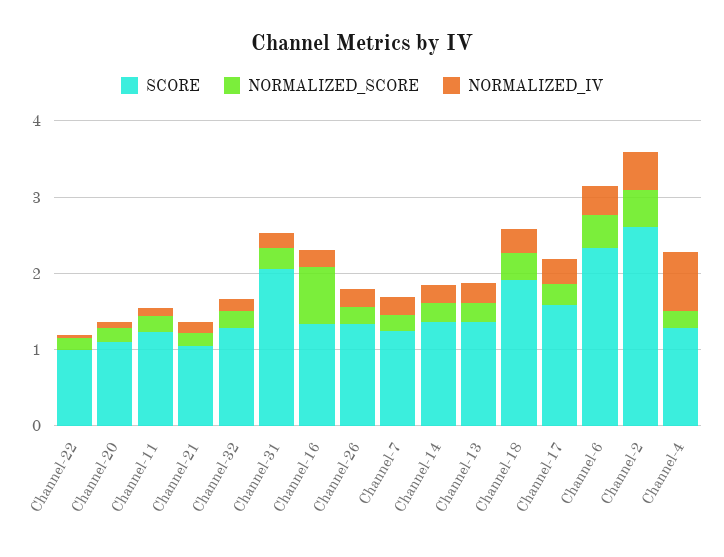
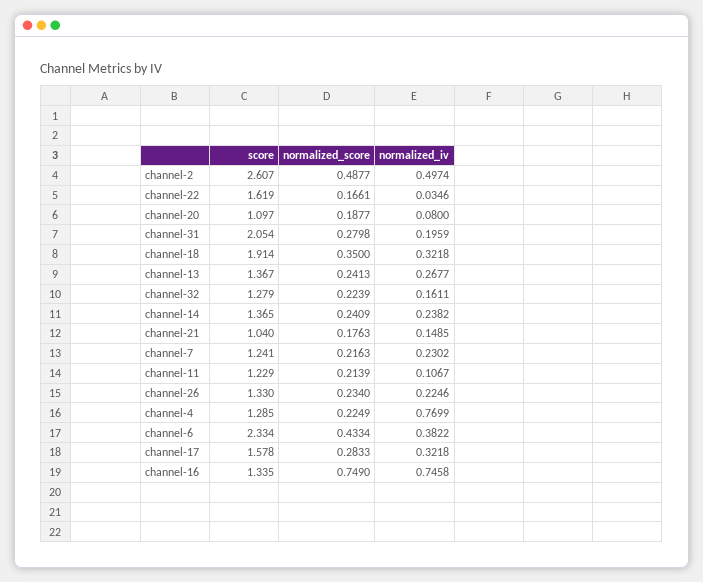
  {
    "SCORE": {
-     "Channel-22": 1,
+     "Channel-22": 1.619,
      "Channel-20": 1.097,
      "Channel-11": 1.229,
      "Channel-21": 1.04,
      "Channel-32": 1.279,
      "Channel-31": 2.054,
      "Channel-16": 1.335,
      "Channel-26": 1.33,
      "Channel-7": 1.241,
      "Channel-14": 1.365,
      "Channel-13": 1.367,
      "Channel-18": 1.914,
      "Channel-17": 1.578,
      "Channel-6": 2.334,
      "Channel-2": 2.607,
      "Channel-4": 1.285
    },
    "NORMALIZED_SCORE": {
      "Channel-22": 0.1661,
      "Channel-20": 0.1877,
      "Channel-11": 0.2139,
      "Channel-21": 0.1763,
      "Channel-32": 0.2239,
      "Channel-31": 0.2798,
      "Channel-16": 0.749,
      "Channel-26": 0.234,
      "Channel-7": 0.2163,
      "Channel-14": 0.2409,
      "Channel-13": 0.2413,
      "Channel-18": 0.35,
      "Channel-17": 0.2833,
      "Channel-6": 0.4334,
      "Channel-2": 0.4877,
      "Channel-4": 0.2249
    },
    "NORMALIZED_IV": {
      "Channel-22": 0.0346,
      "Channel-20": 0.08,
      "Channel-11": 0.1067,
      "Channel-21": 0.1485,
      "Channel-32": 0.1611,
      "Channel-31": 0.1959,
-     "Channel-16": 0.2,
+     "Channel-16": 0.7458,
      "Channel-26": 0.2246,
      "Channel-7": 0.2302,
      "Channel-14": 0.2382,
      "Channel-13": 0.2677,
      "Channel-18": 0.3218,
      "Channel-17": 0.3218,
      "Channel-6": 0.3822,
      "Channel-2": 0.4974,
      "Channel-4": 0.7699
    }
  }

